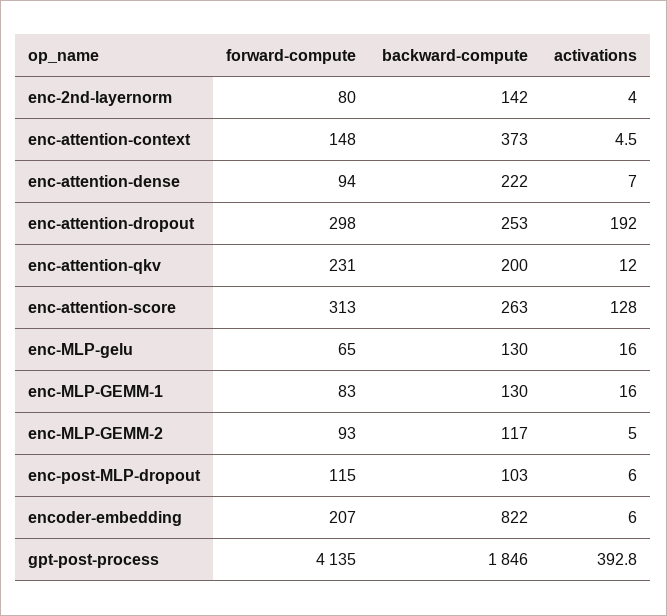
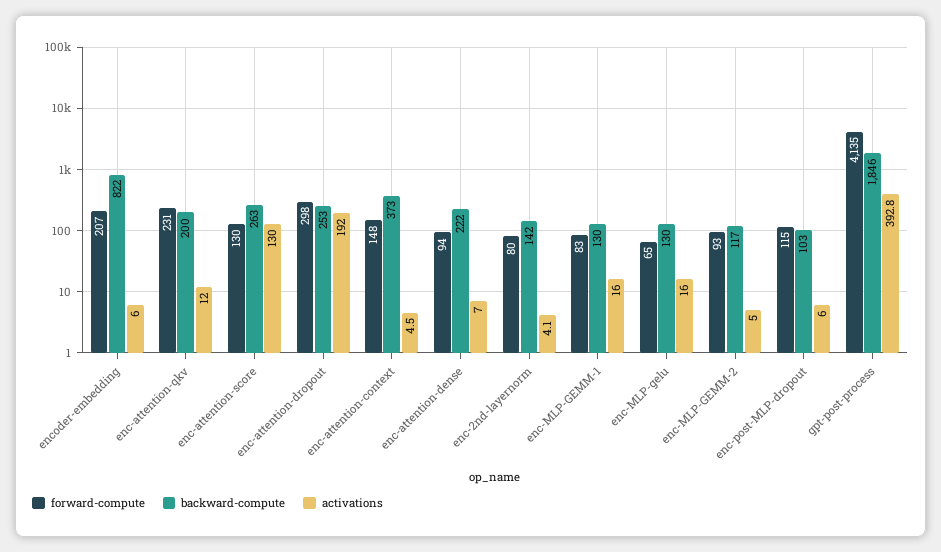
  {
    "forward-compute": {
      "enc-2nd-layernorm": 80,
      "enc-attention-context": 148,
      "enc-attention-dense": 94,
      "enc-attention-dropout": 298,
      "enc-attention-qkv": 231,
-     "enc-attention-score": 313,
+     "enc-attention-score": 130,
      "enc-MLP-gelu": 65,
      "enc-MLP-GEMM-1": 83,
      "enc-MLP-GEMM-2": 93,
      "enc-post-MLP-dropout": 115,
      "encoder-embedding": 207,
      "gpt-post-process": 4135
    },
    "backward-compute": {
      "enc-2nd-layernorm": 142,
      "enc-attention-context": 373,
      "enc-attention-dense": 222,
      "enc-attention-dropout": 253,
      "enc-attention-qkv": 200,
      "enc-attention-score": 263,
      "enc-MLP-gelu": 130,
      "enc-MLP-GEMM-1": 130,
      "enc-MLP-GEMM-2": 117,
      "enc-post-MLP-dropout": 103,
      "encoder-embedding": 822,
      "gpt-post-process": 1846
    },
    "activations": {
-     "enc-2nd-layernorm": 4,
+     "enc-2nd-layernorm": 4.1,
      "enc-attention-context": 4.5,
      "enc-attention-dense": 7,
      "enc-attention-dropout": 192,
      "enc-attention-qkv": 12,
-     "enc-attention-score": 128,
+     "enc-attention-score": 130,
      "enc-MLP-gelu": 16,
      "enc-MLP-GEMM-1": 16,
      "enc-MLP-GEMM-2": 5,
      "enc-post-MLP-dropout": 6,
      "encoder-embedding": 6,
      "gpt-post-process": 392.8
    }
  }

